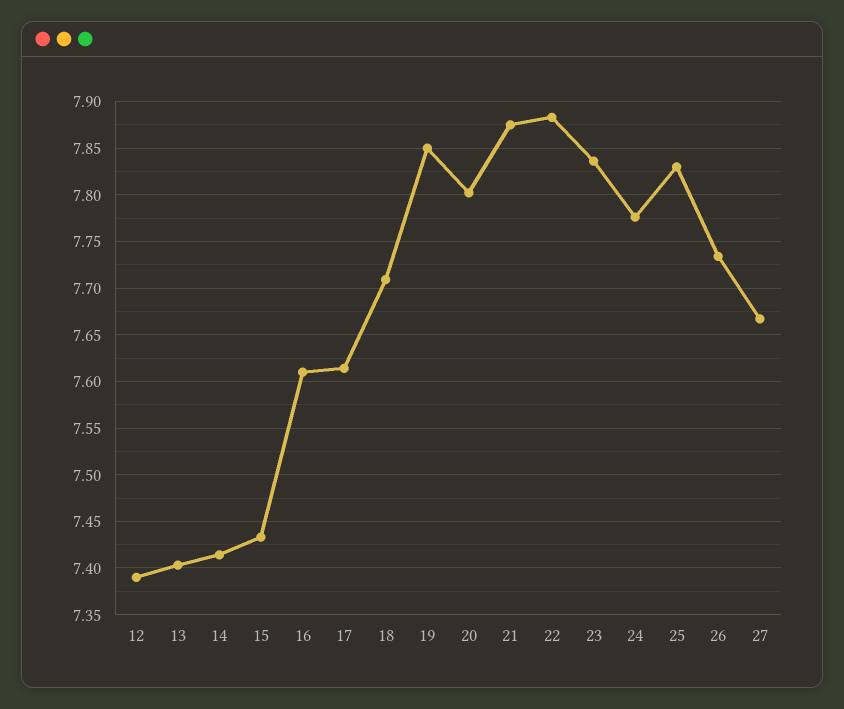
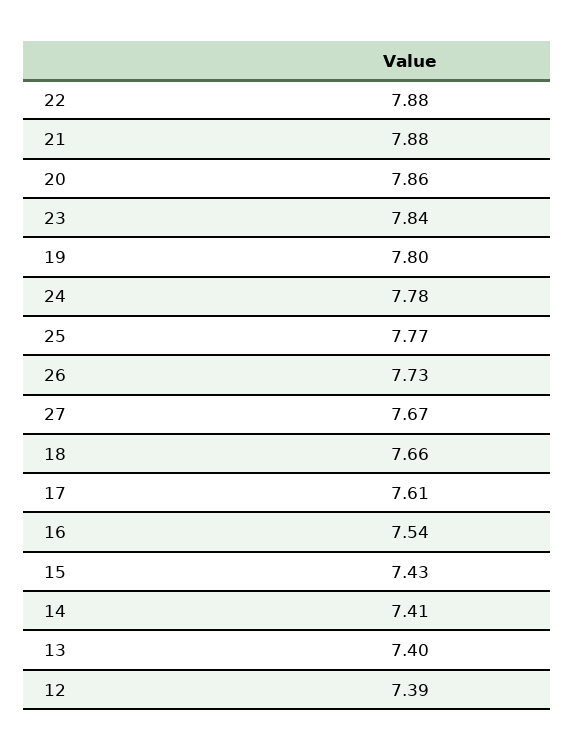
  {
    "12": 7.39,
    "13": 7.4,
    "14": 7.41,
    "15": 7.43,
-   "16": 7.61,
+   "16": 7.54,
    "17": 7.61,
-   "18": 7.71,
+   "18": 7.66,
-   "19": 7.85,
+   "19": 7.8,
-   "20": 7.8,
+   "20": 7.86,
    "21": 7.88,
    "22": 7.88,
    "23": 7.84,
    "24": 7.78,
-   "25": 7.83,
+   "25": 7.77,
    "26": 7.73,
    "27": 7.67
  }

